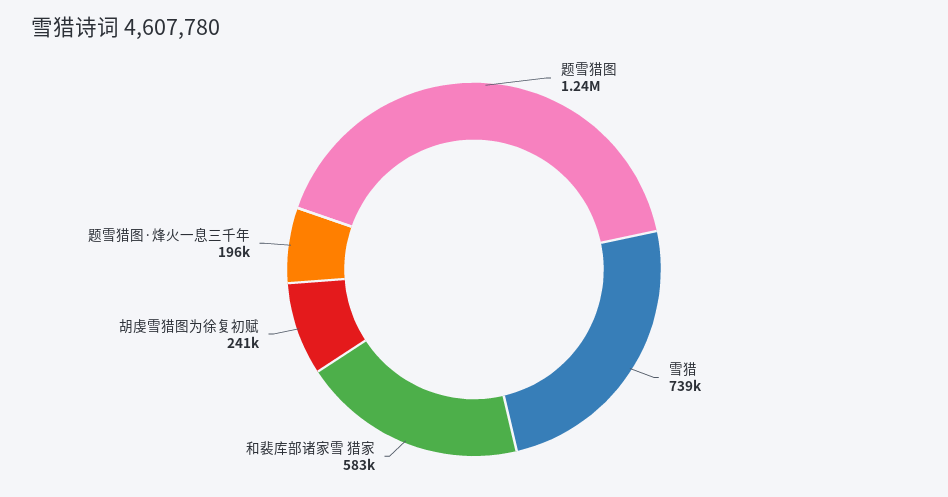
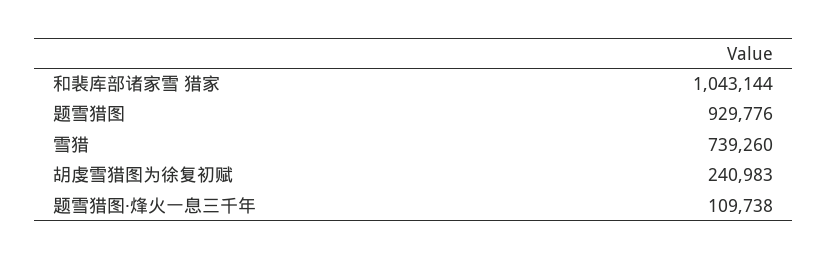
  {
-   "题雪猎图": 1240000,
+   "题雪猎图": 929776,
    "雪猎": 739260,
-   "和裴库部诸家雪 猎家": 583000,
+   "和裴库部诸家雪 猎家": 1043144,
    "胡虔雪猎图为徐复初赋": 240983,
-   "题雪猎图·烽火一息三千年": 196000
+   "题雪猎图·烽火一息三千年": 109738
  }

